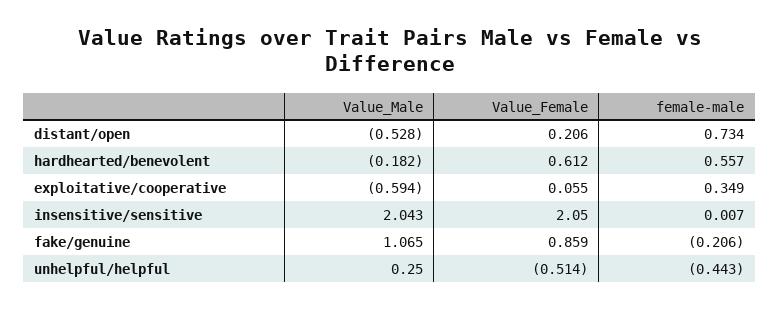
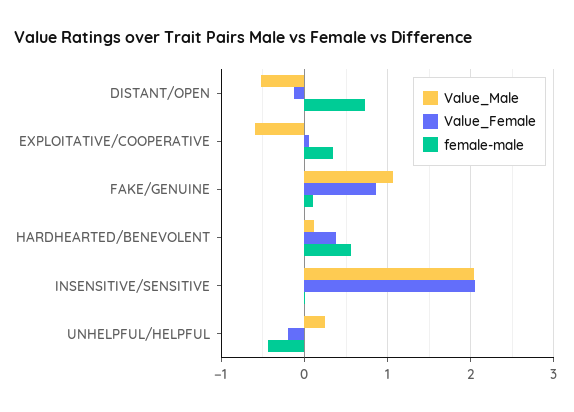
  {
    "Value_Male": {
      "distant/open": -0.528,
-     "hardhearted/benevolent": -0.182,
+     "hardhearted/benevolent": 0.1,
      "exploitative/cooperative": -0.594,
      "insensitive/sensitive": 2.043,
      "fake/genuine": 1.065,
      "unhelpful/helpful": 0.25
    },
    "Value_Female": {
-     "distant/open": 0.206,
+     "distant/open": -0.1,
-     "hardhearted/benevolent": 0.612,
+     "hardhearted/benevolent": 0.4,
      "exploitative/cooperative": 0.055,
      "insensitive/sensitive": 2.05,
      "fake/genuine": 0.859,
-     "unhelpful/helpful": -0.514
+     "unhelpful/helpful": -0.2
    },
    "female-male": {
      "distant/open": 0.734,
      "hardhearted/benevolent": 0.557,
      "exploitative/cooperative": 0.349,
      "insensitive/sensitive": 0.007,
-     "fake/genuine": -0.206,
+     "fake/genuine": 0.1,
      "unhelpful/helpful": -0.443
    }
  }

